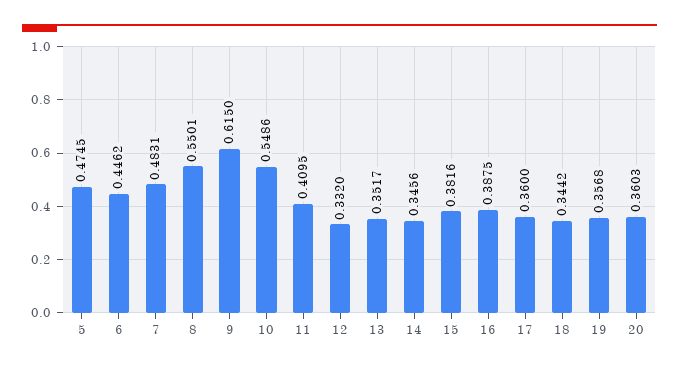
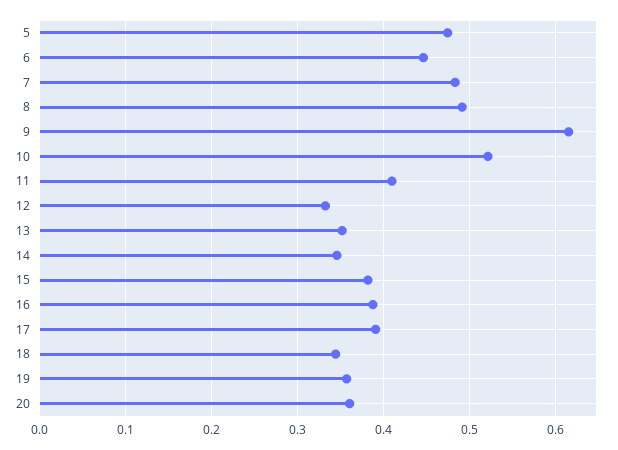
  {
    "5": 0.4745,
    "6": 0.4462,
    "7": 0.4831,
-   "8": 0.5501,
+   "8": 0.49,
    "9": 0.615,
-   "10": 0.5486,
+   "10": 0.52,
    "11": 0.4095,
    "12": 0.332,
    "13": 0.3517,
    "14": 0.3456,
    "15": 0.3816,
    "16": 0.3875,
-   "17": 0.36,
+   "17": 0.39,
    "18": 0.3442,
    "19": 0.3568,
    "20": 0.3603
  }

